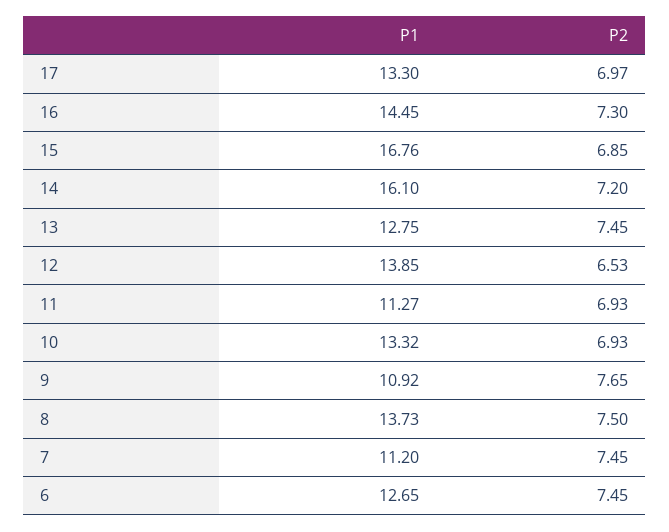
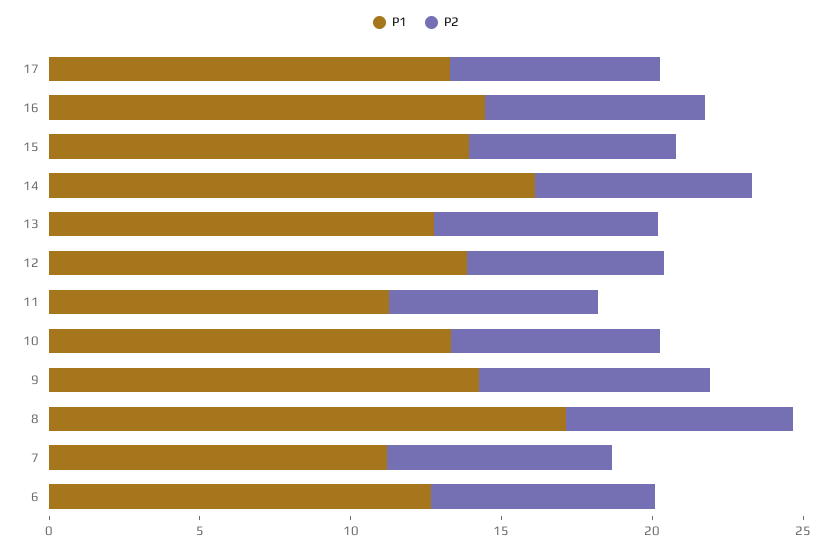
  {
    "P1": {
      "17": 13.3,
      "16": 14.45,
-     "15": 16.76,
+     "15": 14,
      "14": 16.1,
      "13": 12.75,
      "12": 13.85,
      "11": 11.27,
      "10": 13.32,
-     "9": 10.92,
+     "9": 14,
-     "8": 13.73,
+     "8": 17,
      "7": 11.2,
      "6": 12.65
    },
    "P2": {
      "17": 6.97,
      "16": 7.3,
      "15": 6.85,
      "14": 7.2,
      "13": 7.45,
      "12": 6.53,
      "11": 6.93,
      "10": 6.93,
      "9": 7.65,
      "8": 7.5,
      "7": 7.45,
      "6": 7.45
    }
  }

